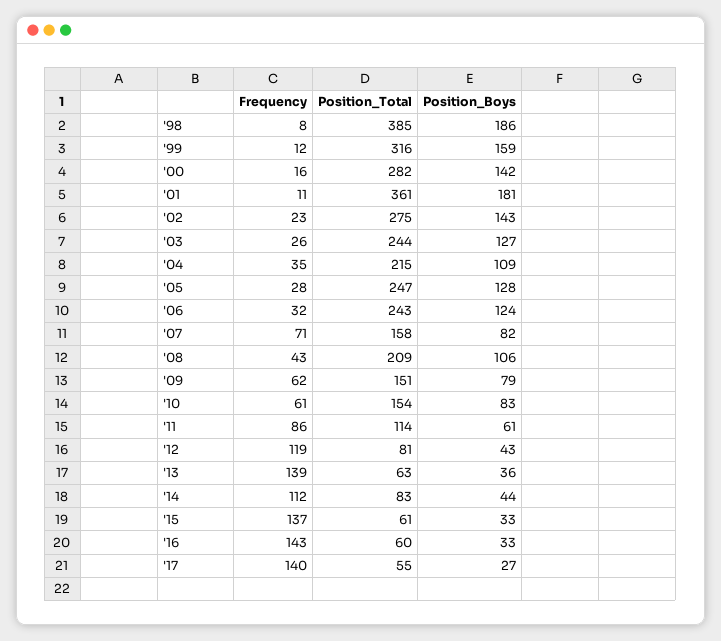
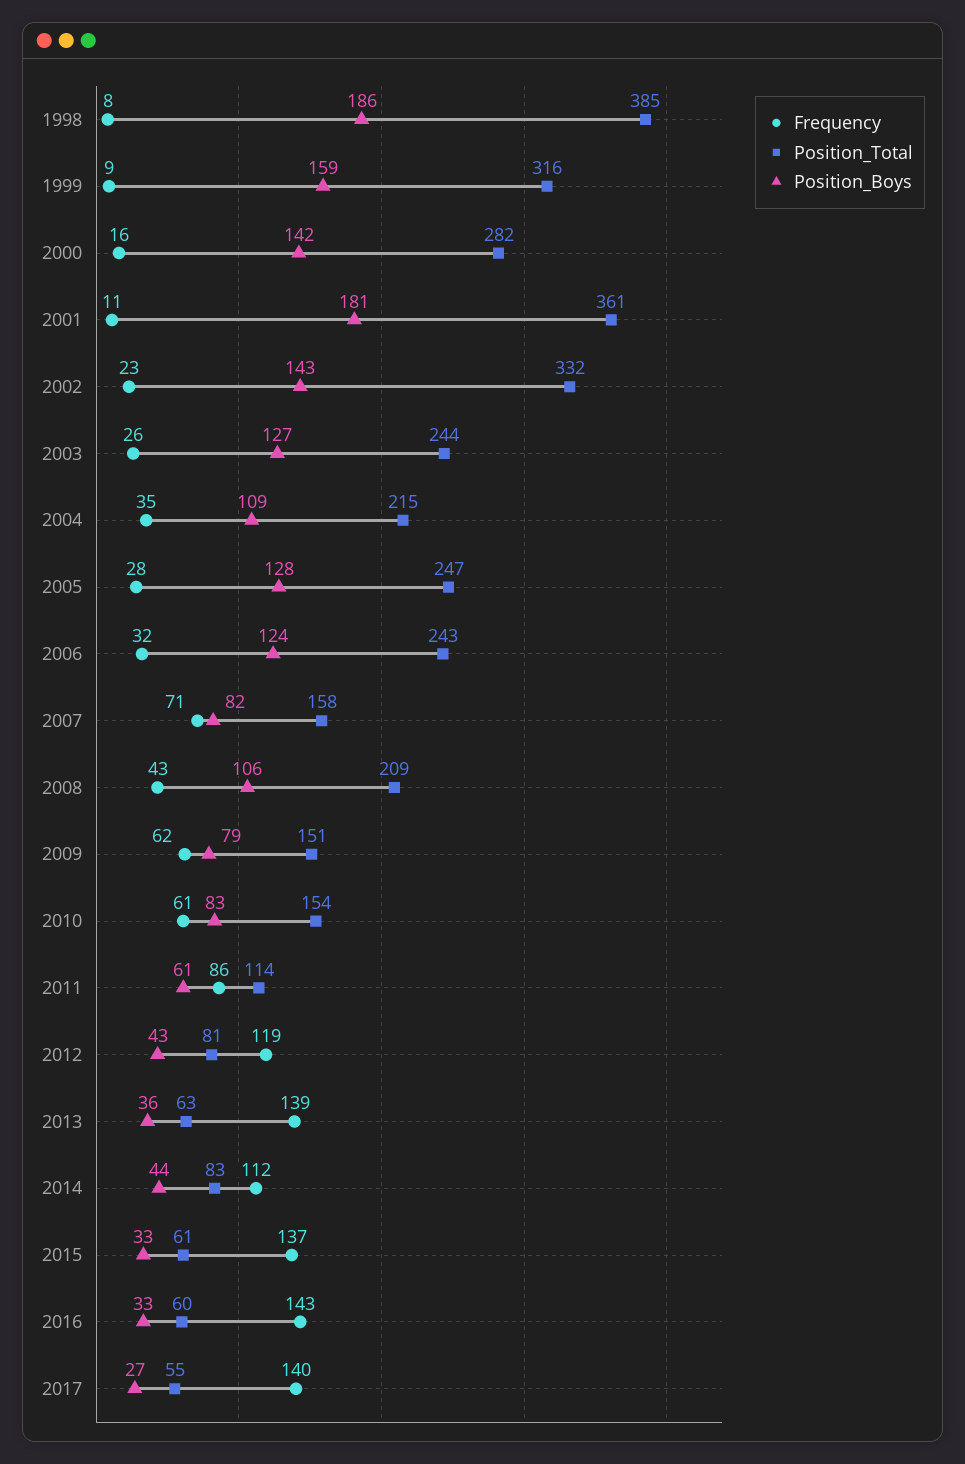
  {
    "Frequency": {
      "'98": 8,
-     "'99": 12,
+     "'99": 9,
      "'00": 16,
      "'01": 11,
      "'02": 23,
      "'03": 26,
      "'04": 35,
      "'05": 28,
      "'06": 32,
      "'07": 71,
      "'08": 43,
      "'09": 62,
      "'10": 61,
      "'11": 86,
      "'12": 119,
      "'13": 139,
      "'14": 112,
      "'15": 137,
      "'16": 143,
      "'17": 140
    },
    "Position_Total": {
      "'98": 385,
      "'99": 316,
      "'00": 282,
      "'01": 361,
-     "'02": 275,
+     "'02": 332,
      "'03": 244,
      "'04": 215,
      "'05": 247,
      "'06": 243,
      "'07": 158,
      "'08": 209,
      "'09": 151,
      "'10": 154,
      "'11": 114,
      "'12": 81,
      "'13": 63,
      "'14": 83,
      "'15": 61,
      "'16": 60,
      "'17": 55
    },
    "Position_Boys": {
      "'98": 186,
      "'99": 159,
      "'00": 142,
      "'01": 181,
      "'02": 143,
      "'03": 127,
      "'04": 109,
      "'05": 128,
      "'06": 124,
      "'07": 82,
      "'08": 106,
      "'09": 79,
      "'10": 83,
      "'11": 61,
      "'12": 43,
      "'13": 36,
      "'14": 44,
      "'15": 33,
      "'16": 33,
      "'17": 27
    }
  }

